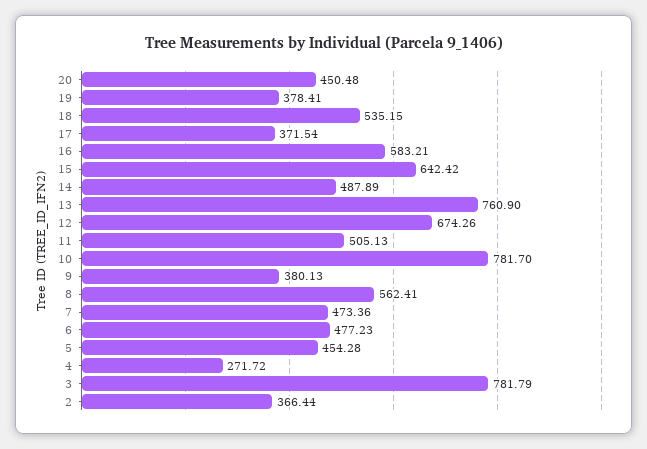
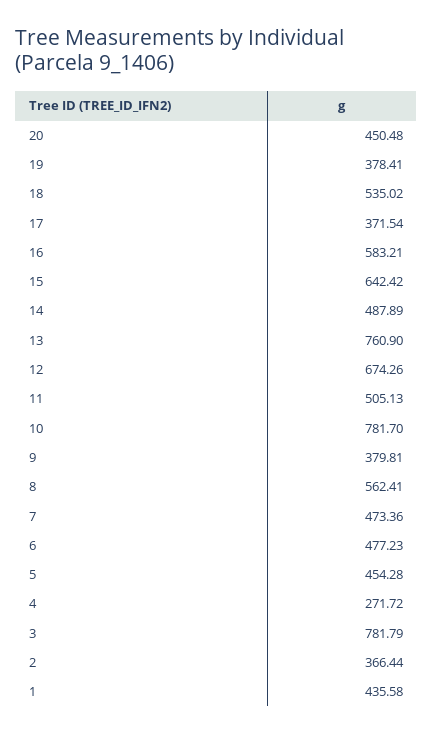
  {
    "20": 450.48,
    "19": 378.41,
-   "18": 535.15,
+   "18": 535.02,
    "17": 371.54,
    "16": 583.21,
    "15": 642.42,
    "14": 487.89,
    "13": 760.9,
    "12": 674.26,
    "11": 505.13,
    "10": 781.7,
-   "9": 380.13,
+   "9": 379.81,
    "8": 562.41,
    "7": 473.36,
    "6": 477.23,
    "5": 454.28,
    "4": 271.72,
    "3": 781.79,
-   "2": 366.44
+   "2": 366.44,
+   "1": 435.58
  }

